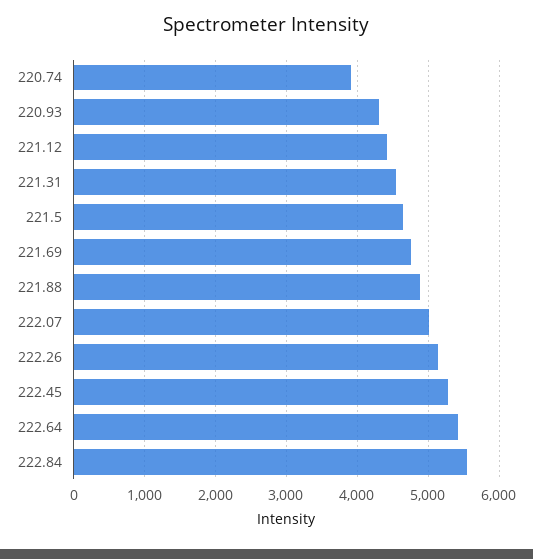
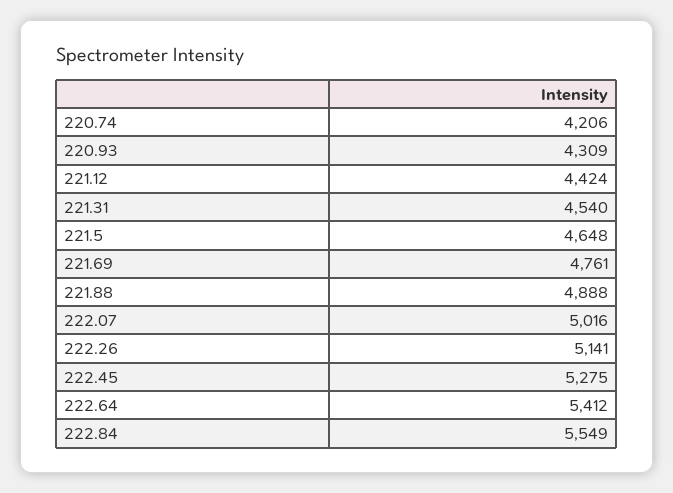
  {
-   "220.74": 3900,
+   "220.74": 4206,
    "220.93": 4309,
    "221.12": 4424,
    "221.31": 4540,
    "221.5": 4648,
    "221.69": 4761,
    "221.88": 4888,
    "222.07": 5016,
    "222.26": 5141,
    "222.45": 5275,
    "222.64": 5412,
    "222.84": 5549
  }

